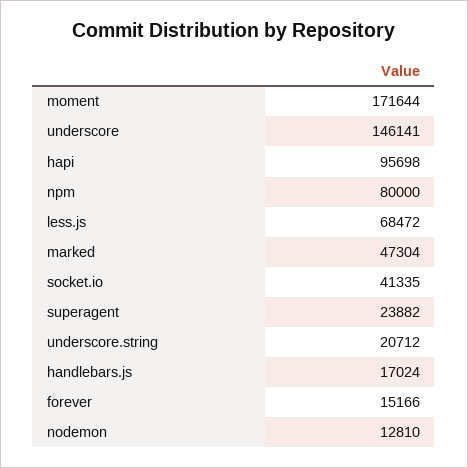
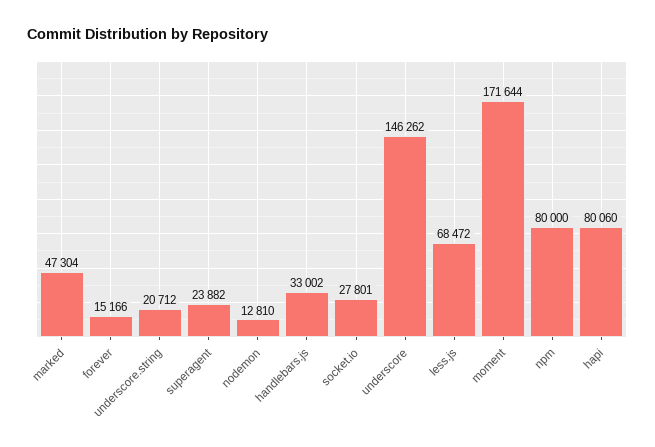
  {
    "moment": 171644,
-   "underscore": 146141,
+   "underscore": 146262,
-   "hapi": 95698,
+   "hapi": 80060,
    "npm": 80000,
    "less.js": 68472,
    "marked": 47304,
-   "socket.io": 41335,
+   "socket.io": 27801,
    "superagent": 23882,
    "underscore.string": 20712,
-   "handlebars.js": 17024,
+   "handlebars.js": 33002,
    "forever": 15166,
    "nodemon": 12810
  }

